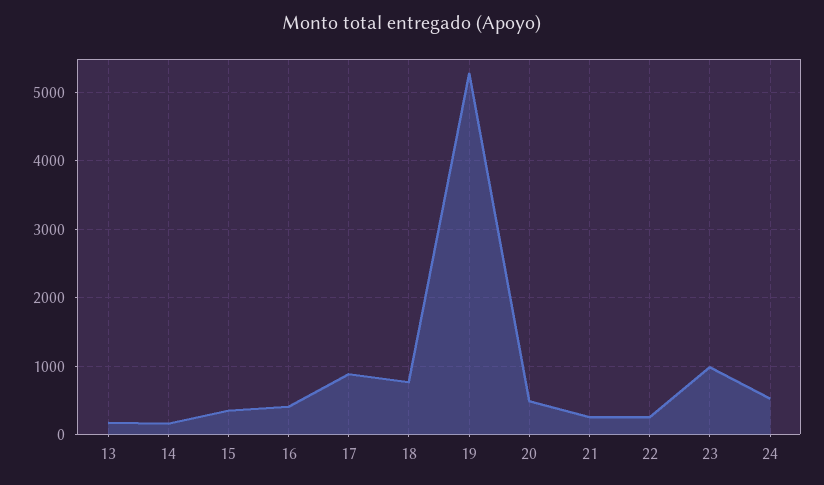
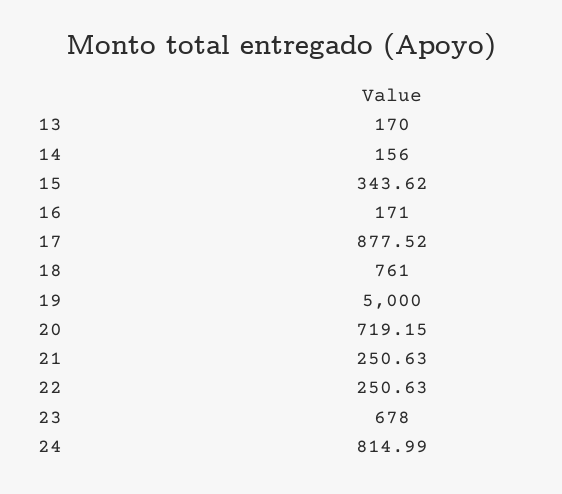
  {
    "13": 170,
    "14": 156,
    "15": 343.62,
-   "16": 400,
+   "16": 171,
    "17": 877.52,
    "18": 761,
-   "19": 5300,
+   "19": 5000,
-   "20": 500,
+   "20": 719.15,
    "21": 250.63,
    "22": 250.63,
-   "23": 1000,
+   "23": 678,
-   "24": 500
+   "24": 814.99
  }

